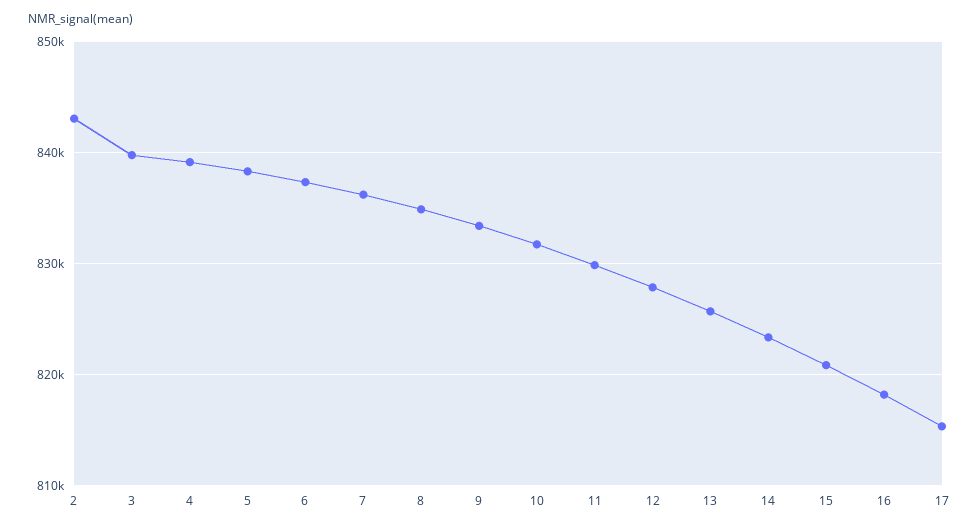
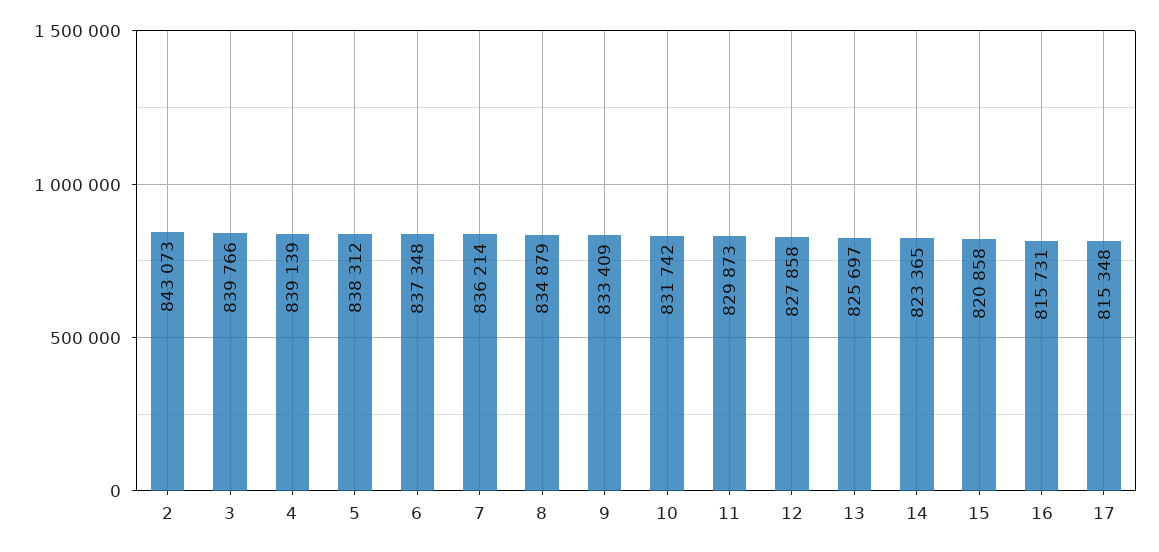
  {
    "2": 843073,
    "3": 839766,
    "4": 839139,
    "5": 838312,
    "6": 837348,
    "7": 836214,
    "8": 834879,
    "9": 833409,
    "10": 831742,
    "11": 829873,
    "12": 827858,
    "13": 825697,
    "14": 823365,
    "15": 820858,
-   "16": 818000,
+   "16": 815731,
    "17": 815348
  }

